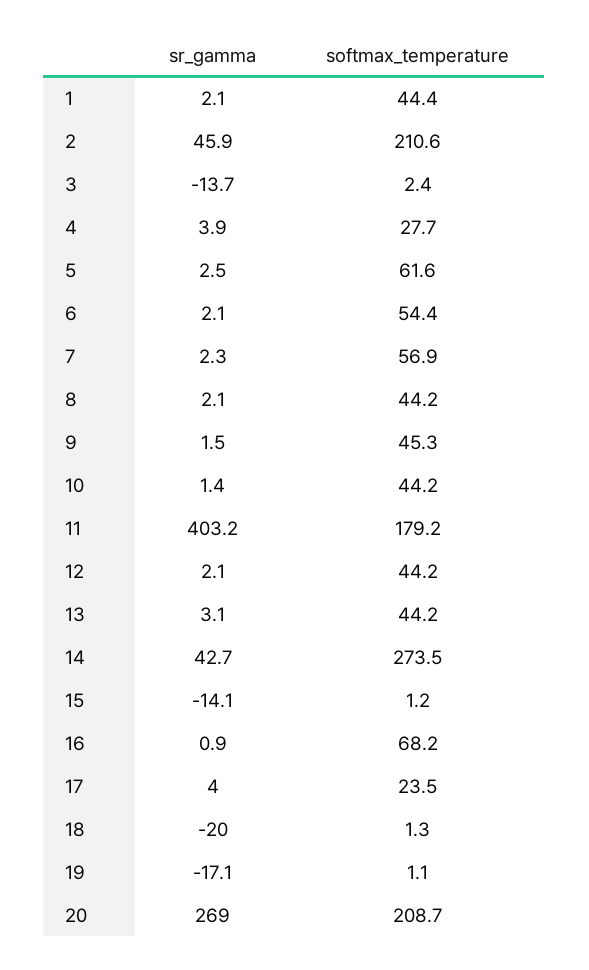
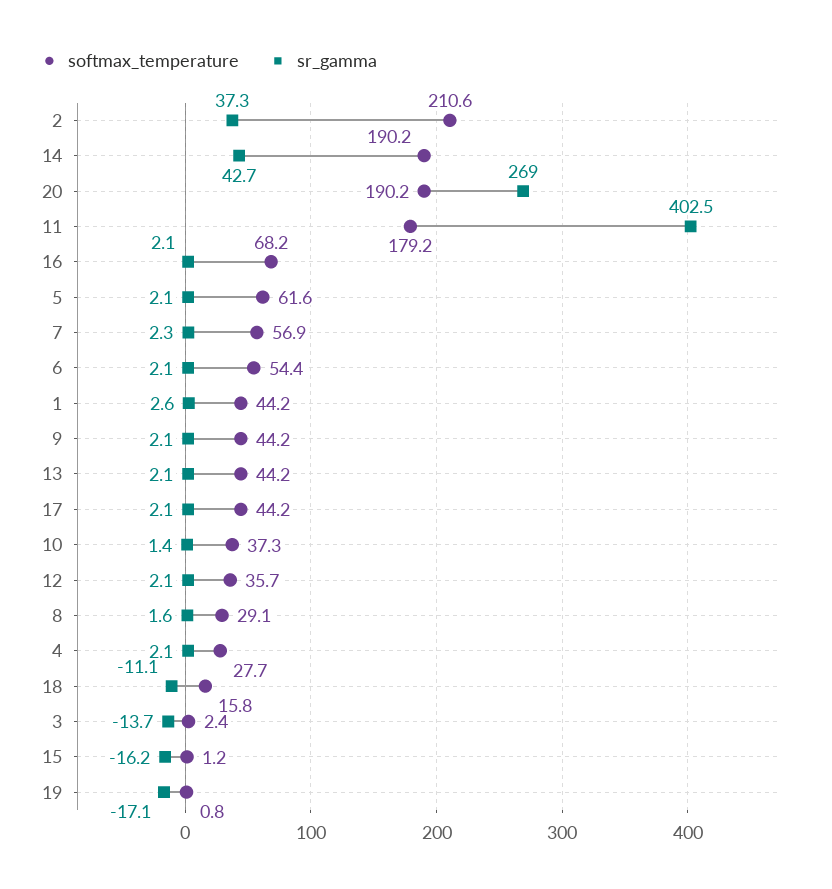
  {
    "sr_gamma": {
-     "1": 2.1,
+     "1": 2.6,
-     "2": 45.9,
+     "2": 37.3,
      "3": -13.7,
-     "4": 3.9,
+     "4": 2.1,
-     "5": 2.5,
+     "5": 2.1,
      "6": 2.1,
      "7": 2.3,
-     "8": 2.1,
+     "8": 1.6,
-     "9": 1.5,
+     "9": 2.1,
      "10": 1.4,
-     "11": 403.2,
+     "11": 402.5,
      "12": 2.1,
-     "13": 3.1,
+     "13": 2.1,
      "14": 42.7,
-     "15": -14.1,
+     "15": -16.2,
-     "16": 0.9,
+     "16": 2.1,
-     "17": 4,
+     "17": 2.1,
-     "18": -20,
+     "18": -11.1,
      "19": -17.1,
      "20": 269
    },
    "softmax_temperature": {
-     "1": 44.4,
+     "1": 44.2,
      "2": 210.6,
      "3": 2.4,
      "4": 27.7,
      "5": 61.6,
      "6": 54.4,
      "7": 56.9,
-     "8": 44.2,
+     "8": 29.1,
-     "9": 45.3,
+     "9": 44.2,
-     "10": 44.2,
+     "10": 37.3,
      "11": 179.2,
-     "12": 44.2,
+     "12": 35.7,
      "13": 44.2,
-     "14": 273.5,
+     "14": 190.2,
      "15": 1.2,
      "16": 68.2,
-     "17": 23.5,
+     "17": 44.2,
-     "18": 1.3,
+     "18": 15.8,
-     "19": 1.1,
+     "19": 0.8,
-     "20": 208.7
+     "20": 190.2
    }
  }

